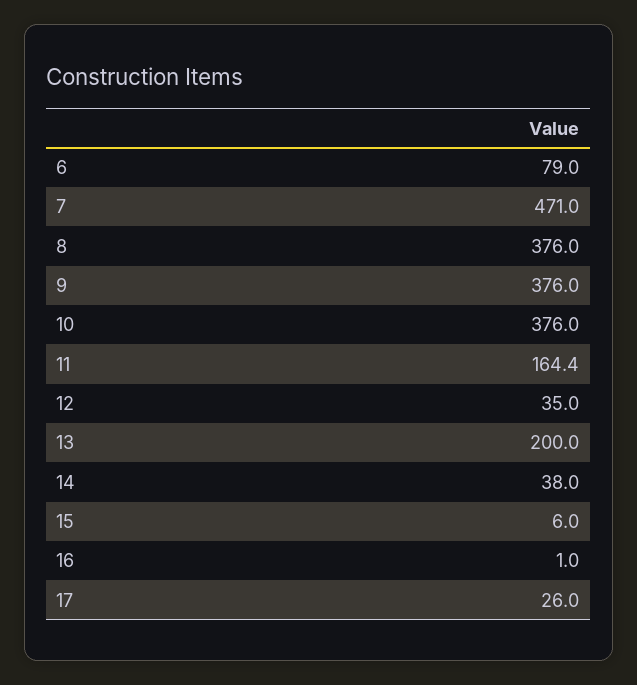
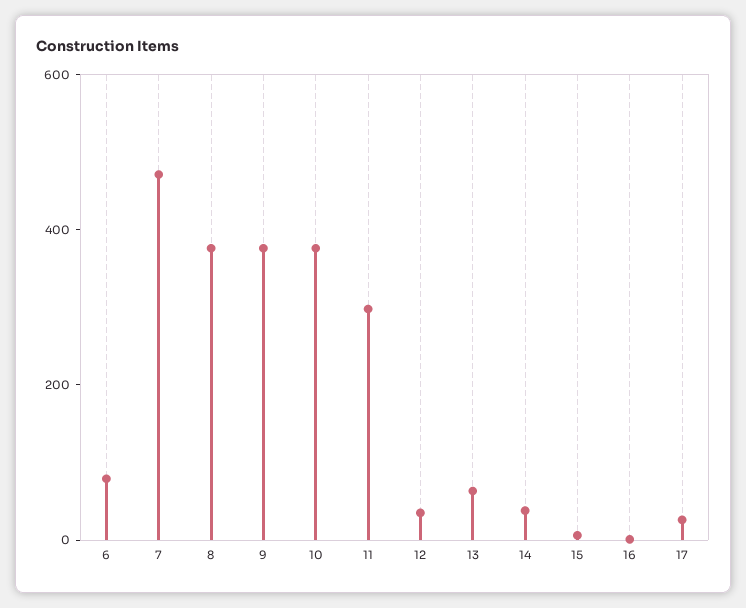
  {
    "6": 79,
    "7": 471,
    "8": 376,
    "9": 376,
    "10": 376,
-   "11": 164.4,
+   "11": 300,
    "12": 35,
-   "13": 200,
+   "13": 50,
    "14": 38,
    "15": 6,
    "16": 1,
    "17": 26
  }

